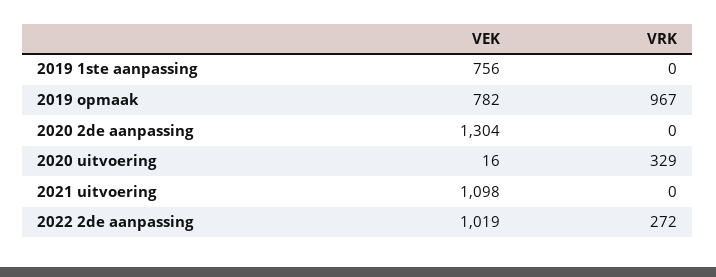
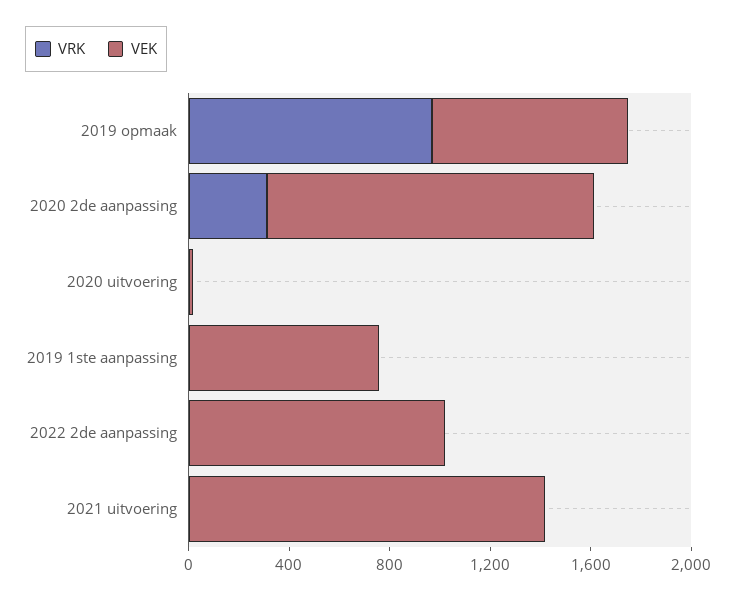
  {
    "VEK": {
      "2019 1ste aanpassing": 756,
      "2019 opmaak": 782,
      "2020 2de aanpassing": 1304,
      "2020 uitvoering": 16,
-     "2021 uitvoering": 1098,
+     "2021 uitvoering": 1400,
      "2022 2de aanpassing": 1019
    },
    "VRK": {
      "2019 1ste aanpassing": 0,
      "2019 opmaak": 967,
-     "2020 2de aanpassing": 0,
+     "2020 2de aanpassing": 300,
-     "2020 uitvoering": 329,
+     "2020 uitvoering": 0,
      "2021 uitvoering": 0,
-     "2022 2de aanpassing": 272
+     "2022 2de aanpassing": 0
    }
  }

